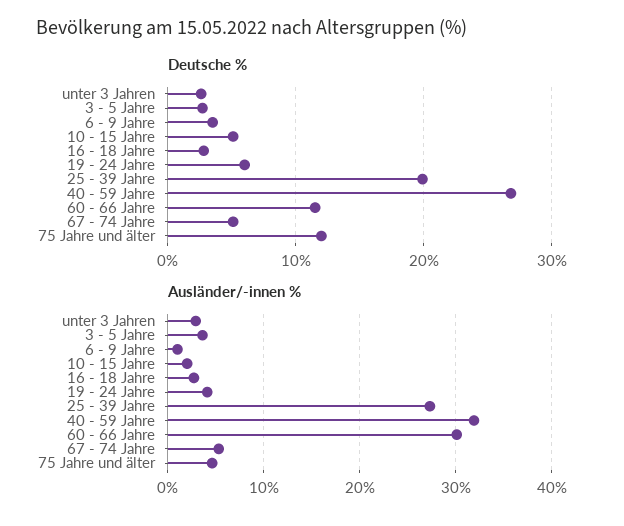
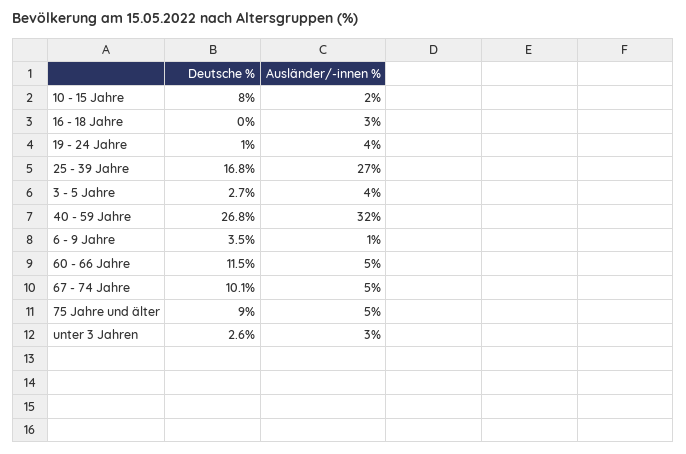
  {
    "Deutsche %": {
      "unter 3 Jahren": 2.6,
      "3 - 5 Jahre": 2.7,
      "6 - 9 Jahre": 3.5,
-     "10 - 15 Jahre": 5,
+     "10 - 15 Jahre": 8,
-     "16 - 18 Jahre": 3,
+     "16 - 18 Jahre": 0,
-     "19 - 24 Jahre": 6,
+     "19 - 24 Jahre": 1,
-     "25 - 39 Jahre": 20,
+     "25 - 39 Jahre": 16.8,
      "40 - 59 Jahre": 26.8,
      "60 - 66 Jahre": 11.5,
-     "67 - 74 Jahre": 5,
+     "67 - 74 Jahre": 10.1,
-     "75 Jahre und älter": 12
+     "75 Jahre und älter": 9
    },
    "Ausländer/-innen %": {
      "unter 3 Jahren": 3,
      "3 - 5 Jahre": 4,
      "6 - 9 Jahre": 1,
      "10 - 15 Jahre": 2,
      "16 - 18 Jahre": 3,
      "19 - 24 Jahre": 4,
      "25 - 39 Jahre": 27,
      "40 - 59 Jahre": 32,
-     "60 - 66 Jahre": 30,
+     "60 - 66 Jahre": 5,
      "67 - 74 Jahre": 5,
      "75 Jahre und älter": 5
    }
  }

